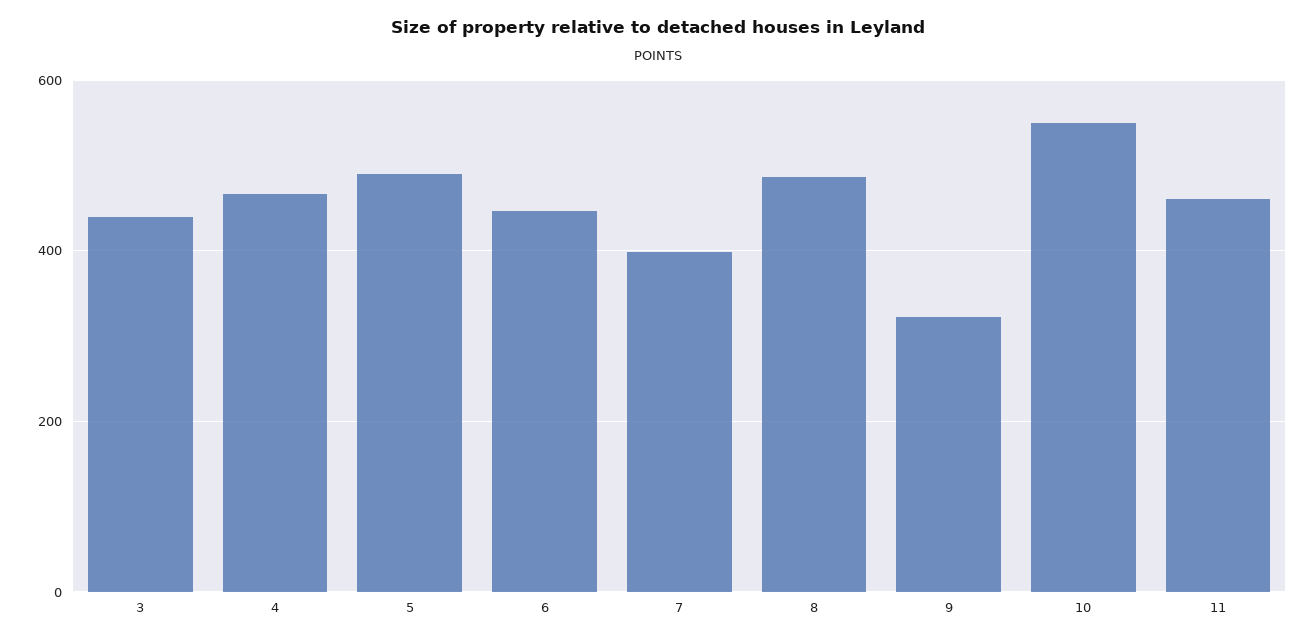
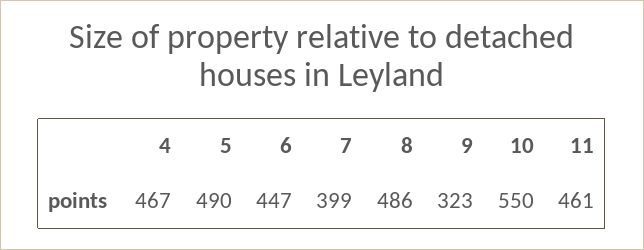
  {
-   "3": 440,
    "4": 467,
    "5": 490,
    "6": 447,
    "7": 399,
    "8": 486,
    "9": 323,
    "10": 550,
    "11": 461
  }

